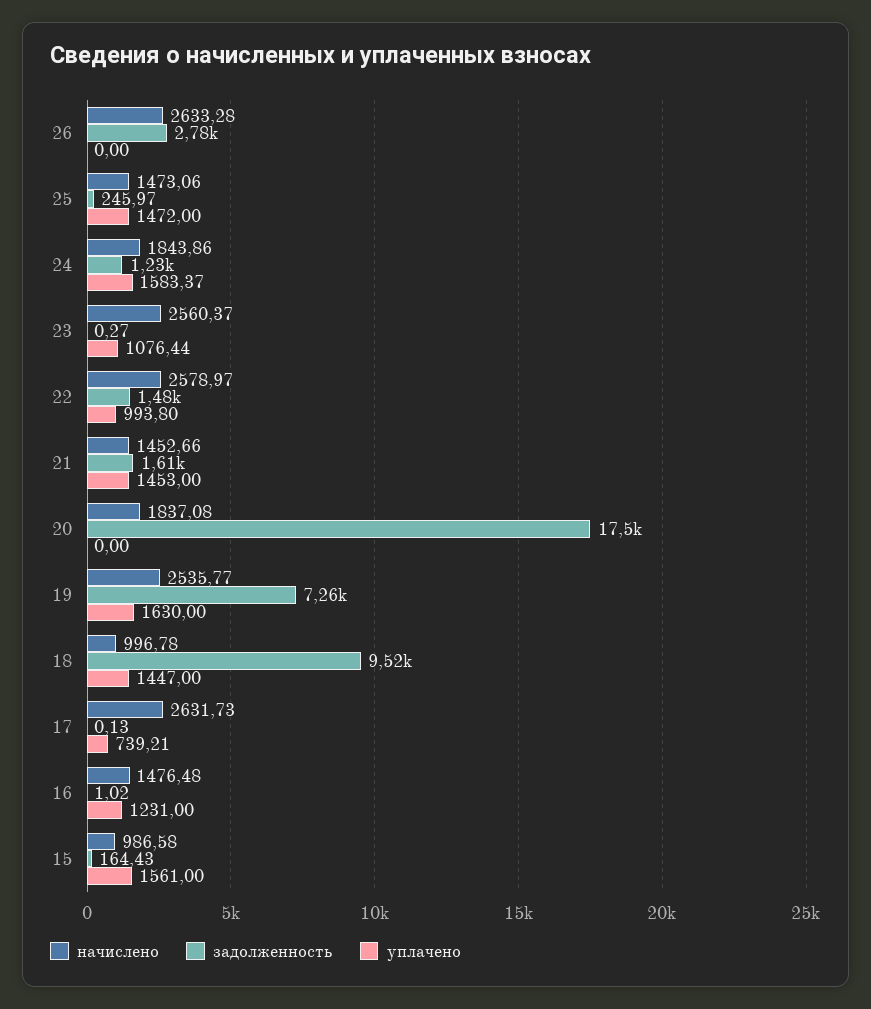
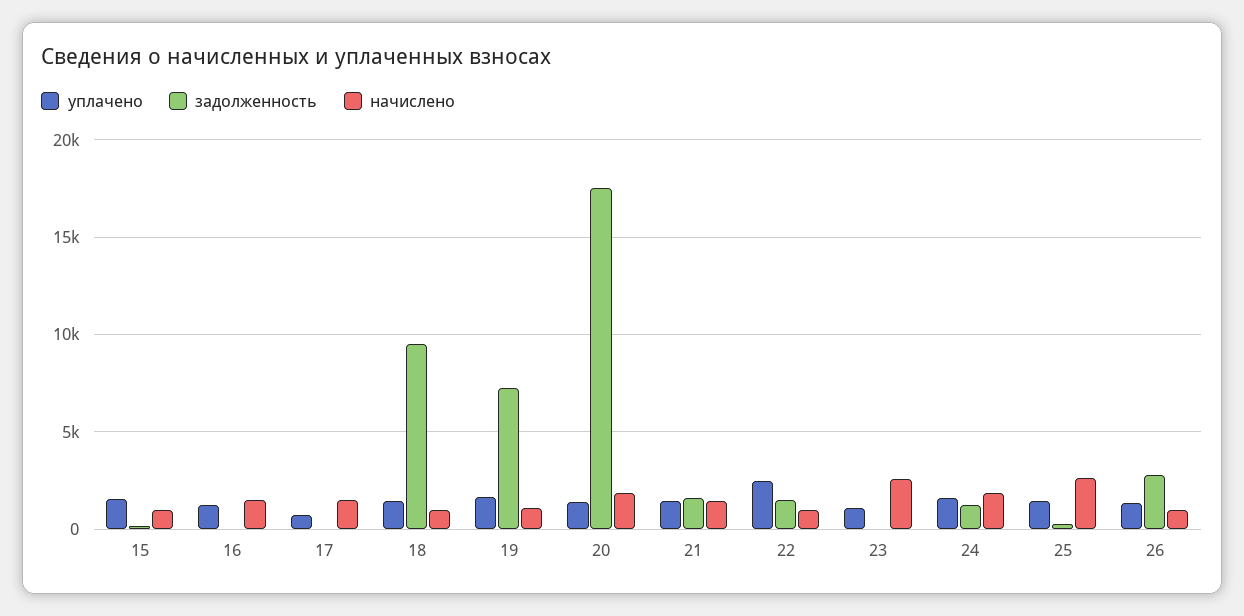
  {
    "начислено": {
-     "26": 2633.28,
+     "26": 1000,
-     "25": 1473.06,
+     "25": 2500,
      "24": 1843.86,
      "23": 2560.37,
-     "22": 2578.97,
+     "22": 1000,
      "21": 1452.66,
      "20": 1837.08,
-     "19": 2535.77,
+     "19": 1000,
      "18": 996.78,
-     "17": 2631.73,
+     "17": 1500,
      "16": 1476.48,
      "15": 986.58
    },
    "задолженность": {
      "26": 2780,
      "25": 245.97,
      "24": 1230,
      "23": 0.27,
      "22": 1480,
      "21": 1610,
      "20": 17500,
      "19": 7260,
      "18": 9520,
      "17": 0.13,
      "16": 1.02,
      "15": 164.43
    },
    "уплачено": {
-     "26": 0,
+     "26": 1500,
      "25": 1472,
      "24": 1583.37,
      "23": 1076.44,
-     "22": 993.8,
+     "22": 2500,
      "21": 1453,
-     "20": 0,
+     "20": 1500,
      "19": 1630,
      "18": 1447,
      "17": 739.21,
      "16": 1231,
      "15": 1561
    }
  }

